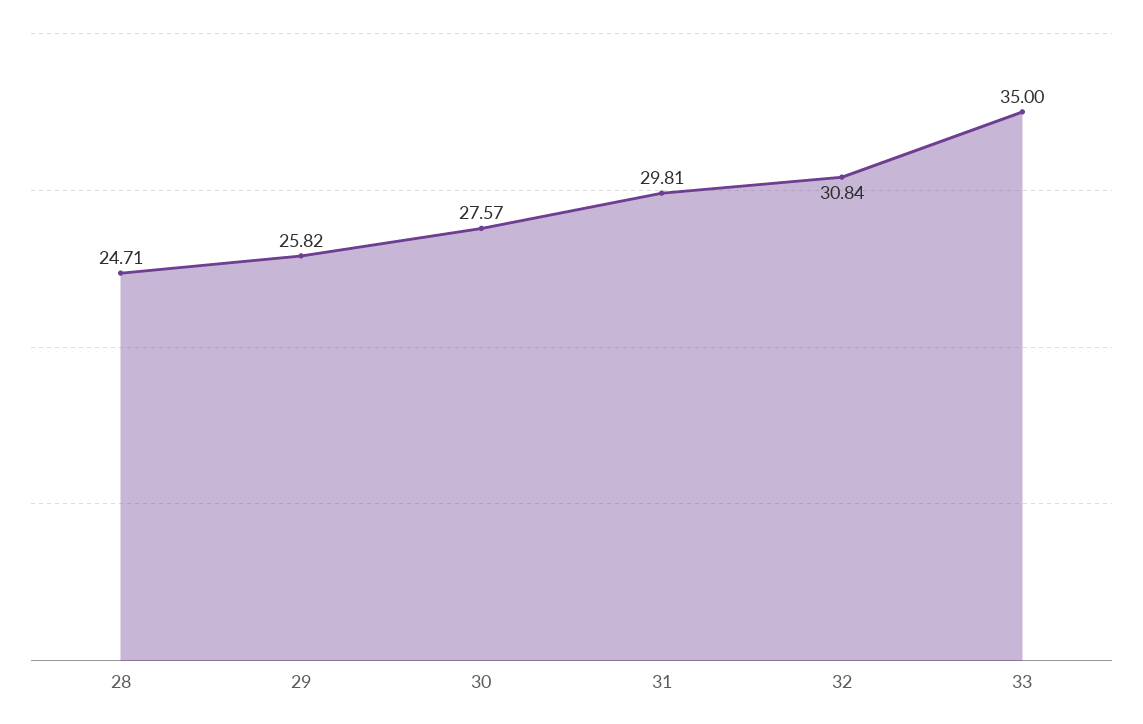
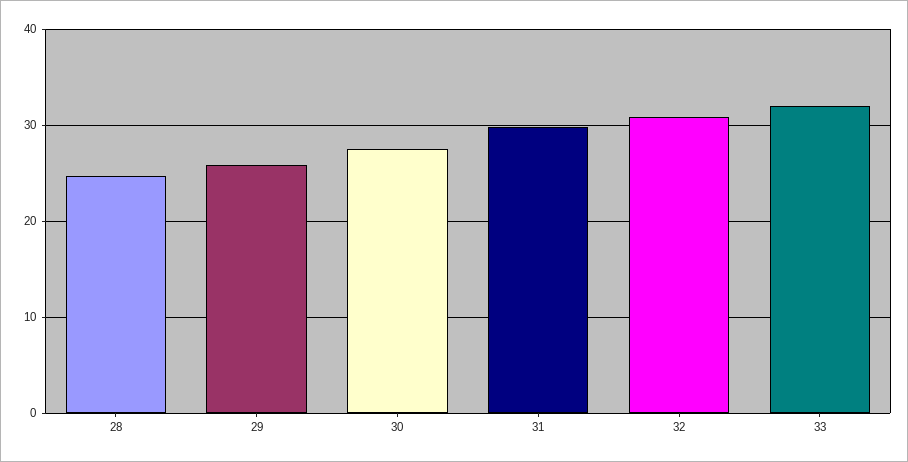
  {
    "28": 24.71,
    "29": 25.82,
    "30": 27.57,
    "31": 29.81,
    "32": 30.84,
-   "33": 35
+   "33": 32
  }

